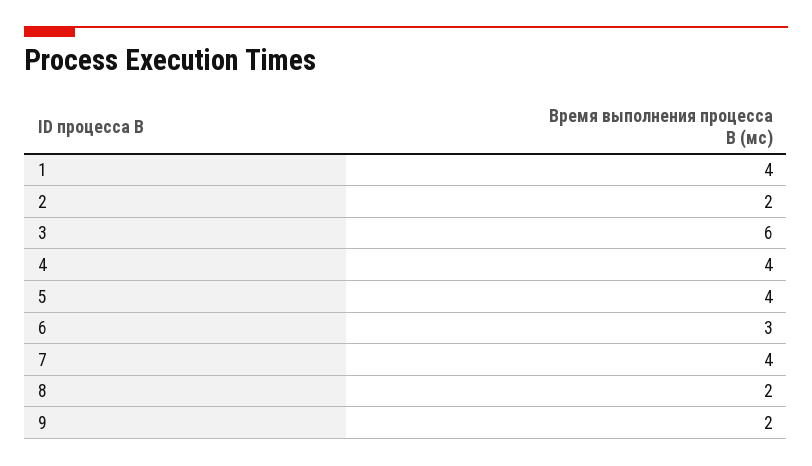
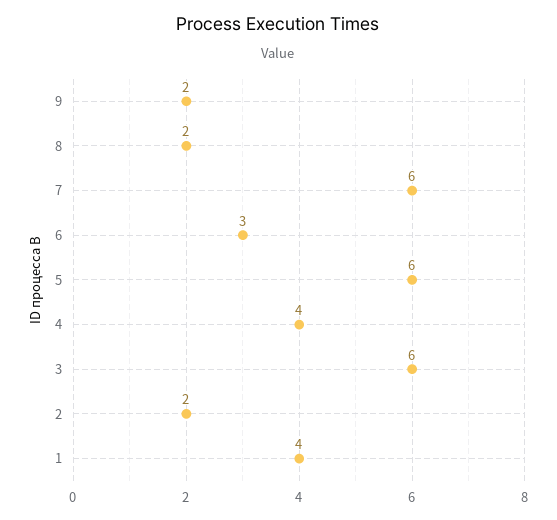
  {
    "1": 4,
    "2": 2,
    "3": 6,
    "4": 4,
-   "5": 4,
+   "5": 6,
    "6": 3,
-   "7": 4,
+   "7": 6,
    "8": 2,
    "9": 2
  }

